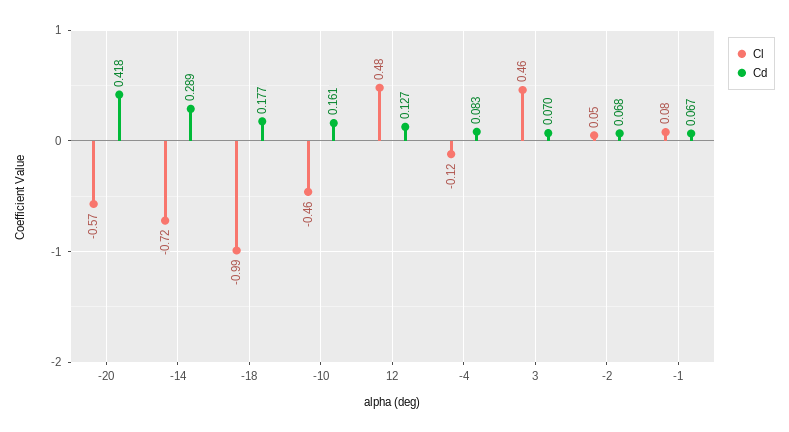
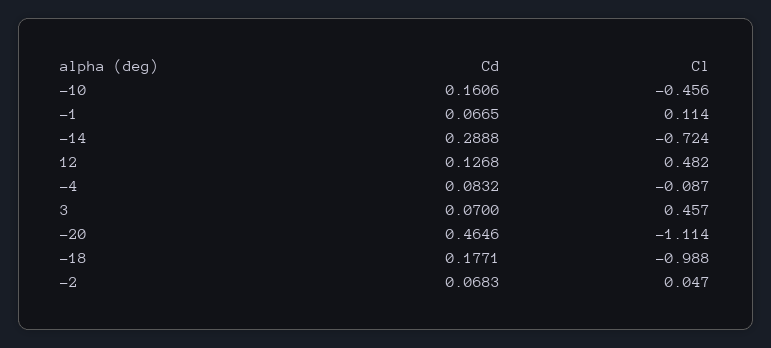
  {
    "Cl": {
-     "-20": -0.57,
+     "-20": -1.114,
      "-14": -0.724,
      "-18": -0.988,
      "-10": -0.456,
      "12": 0.482,
-     "-4": -0.12,
+     "-4": -0.087,
      "3": 0.457,
      "-2": 0.047,
-     "-1": 0.08
+     "-1": 0.114
    },
    "Cd": {
-     "-20": 0.418,
+     "-20": 0.4646,
      "-14": 0.2888,
      "-18": 0.1771,
      "-10": 0.1606,
      "12": 0.1268,
      "-4": 0.0832,
      "3": 0.07,
      "-2": 0.0683,
      "-1": 0.0665
    }
  }

